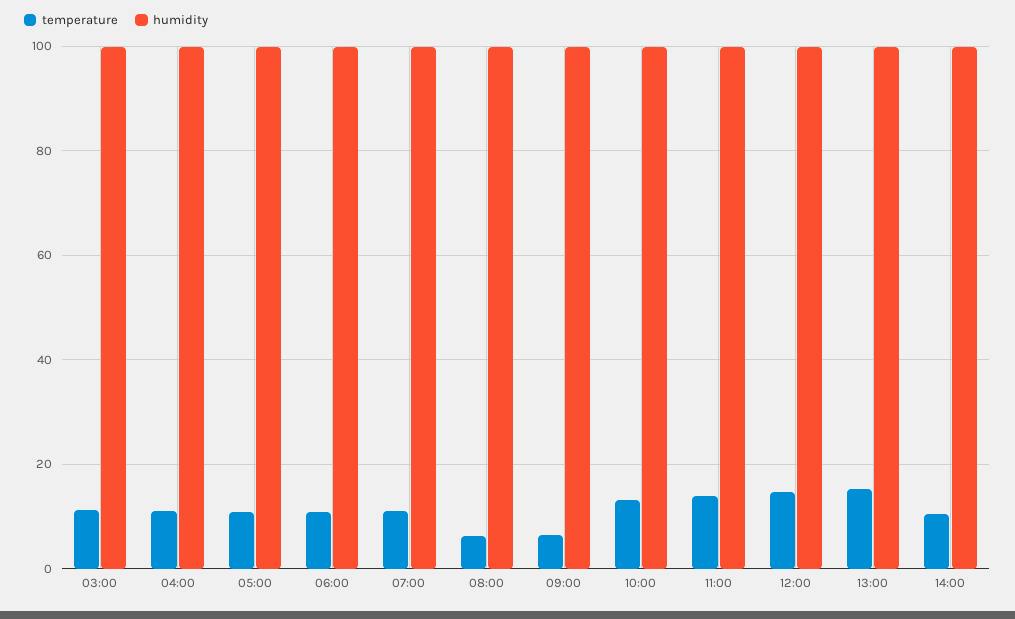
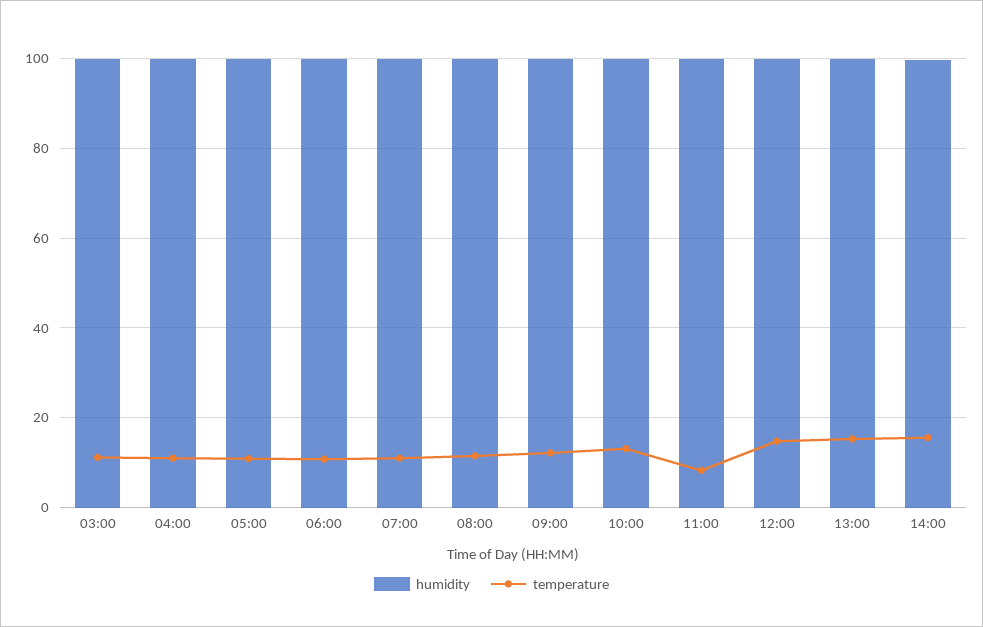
  {
    "temperature": {
      "03:00": 12,
      "04:00": 12,
      "05:00": 10,
      "06:00": 10,
      "07:00": 12,
-     "08:00": 6,
+     "08:00": 12,
-     "09:00": 6,
+     "09:00": 12,
      "10:00": 14,
-     "11:00": 14,
+     "11:00": 8,
      "12:00": 14,
      "13:00": 16,
-     "14:00": 10
+     "14:00": 16
    },
    "humidity": {
      "03:00": 100,
      "04:00": 100,
      "05:00": 100,
      "06:00": 100,
      "07:00": 100,
      "08:00": 100,
      "09:00": 100,
      "10:00": 100,
      "11:00": 100,
      "12:00": 100,
      "13:00": 100,
      "14:00": 100
    }
  }

